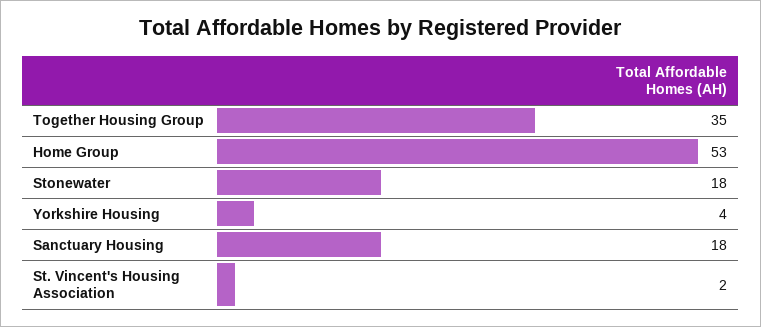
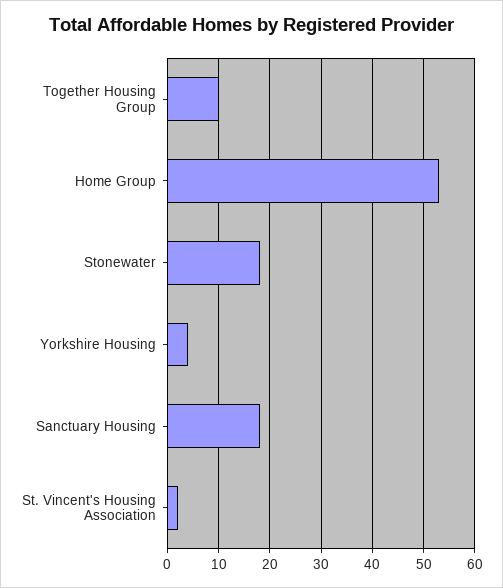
  {
-   "Together Housing Group": 35,
+   "Together Housing Group": 10,
    "Home Group": 53,
    "Stonewater": 18,
    "Yorkshire Housing": 4,
    "Sanctuary Housing": 18,
    "St. Vincent's Housing Association": 2
  }

